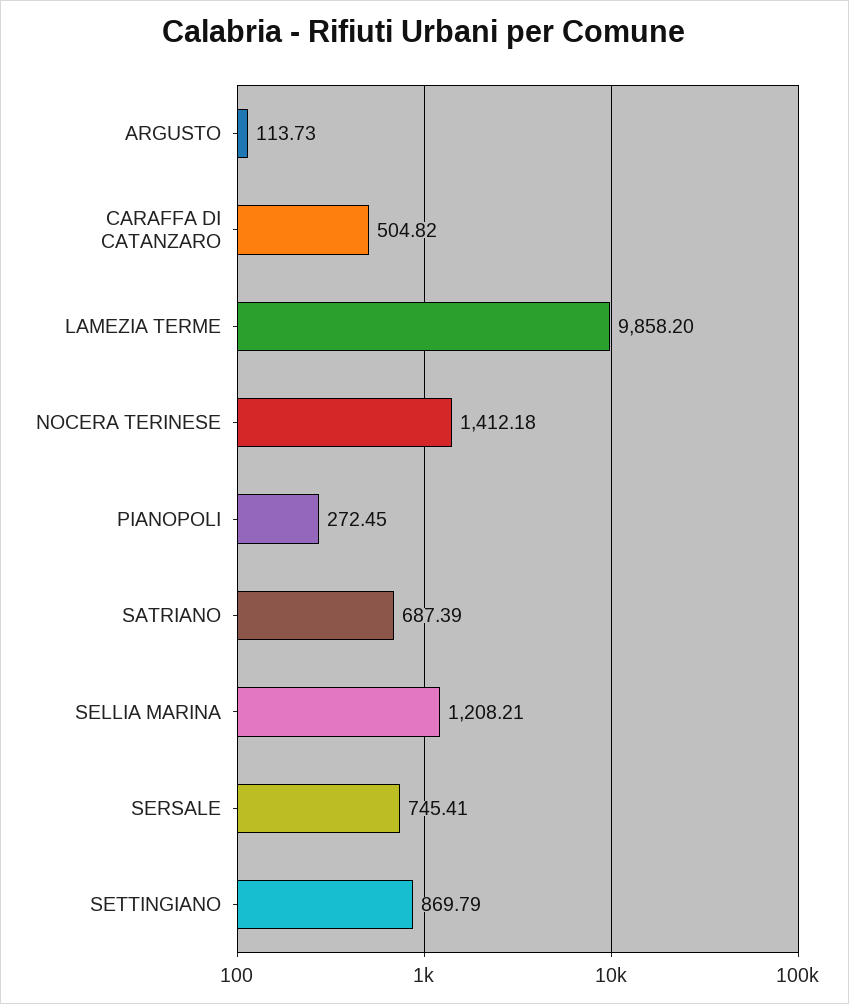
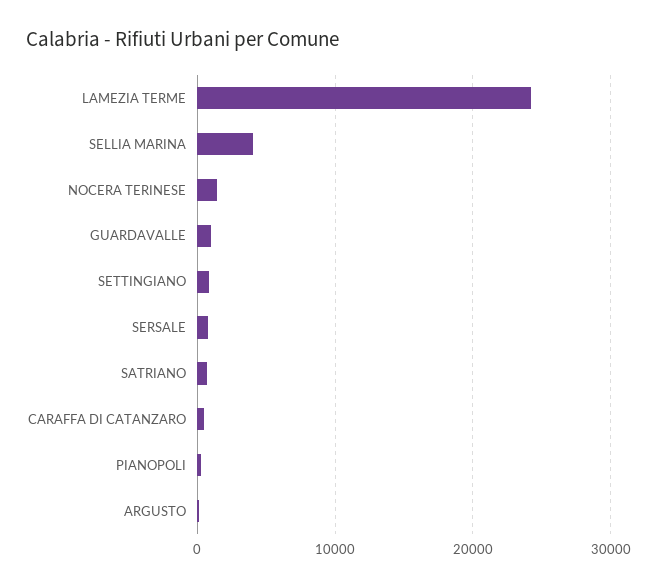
  {
    "ARGUSTO": 113.73,
    "CARAFFA DI CATANZARO": 504.82,
-   "LAMEZIA TERME": 9858.2,
+   "LAMEZIA TERME": 24000,
    "NOCERA TERINESE": 1412.18,
    "PIANOPOLI": 272.45,
    "SATRIANO": 687.39,
-   "SELLIA MARINA": 1208.21,
+   "SELLIA MARINA": 4000,
    "SERSALE": 745.41,
-   "SETTINGIANO": 869.79
+   "SETTINGIANO": 869.79,
+   "GUARDAVALLE": 1000
  }

